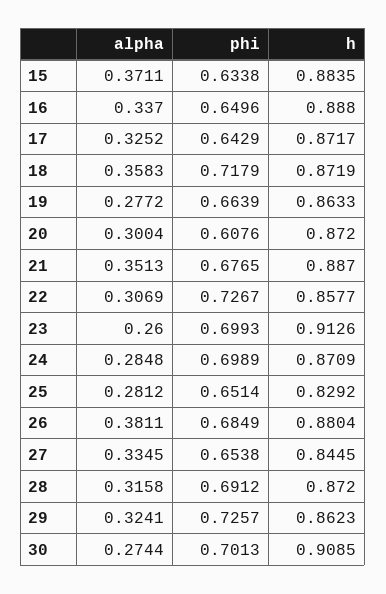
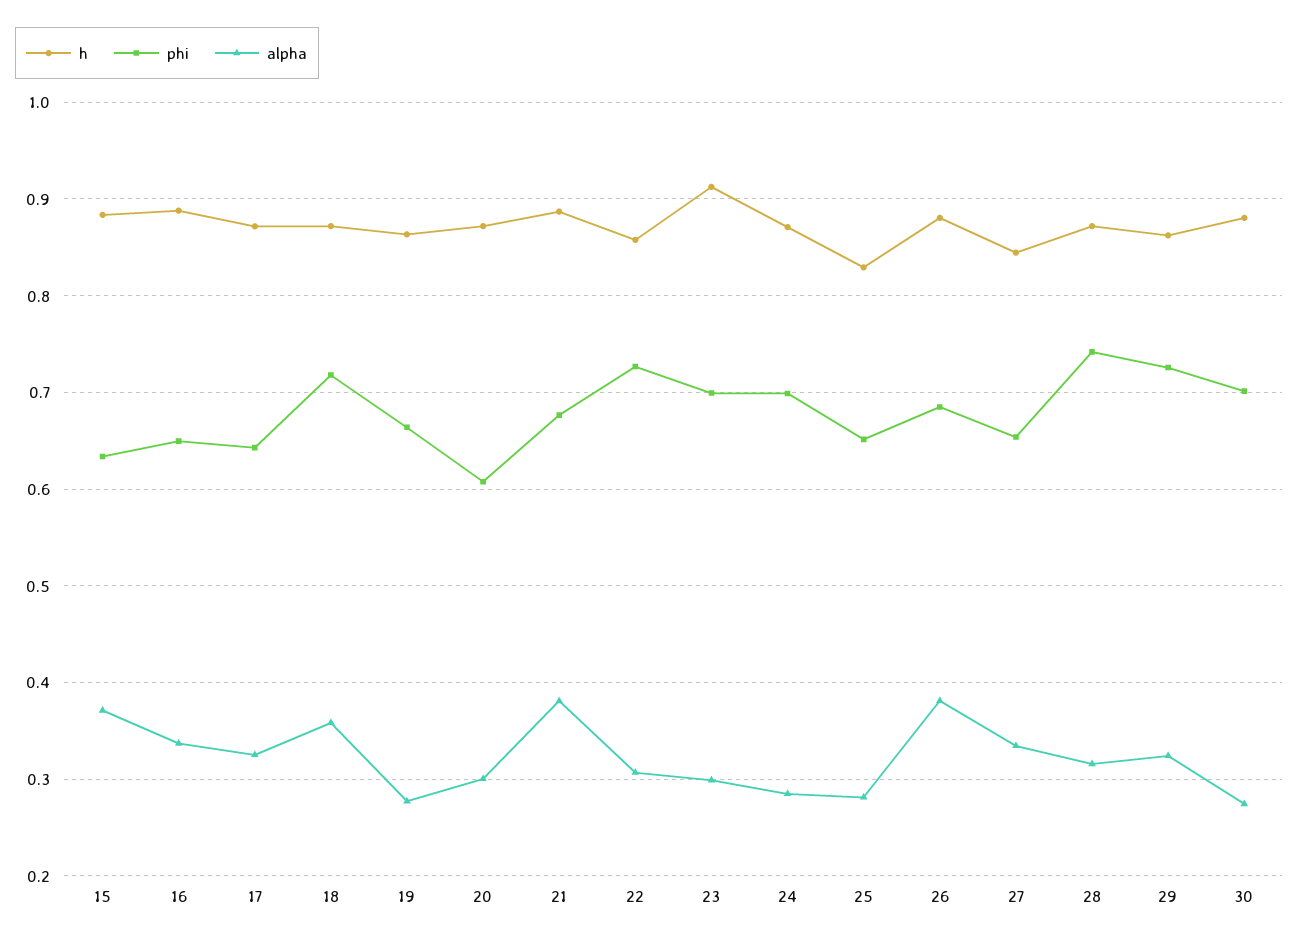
  {
    "alpha": {
      "15": 0.3711,
      "16": 0.337,
      "17": 0.3252,
      "18": 0.3583,
      "19": 0.2772,
      "20": 0.3004,
-     "21": 0.3513,
+     "21": 0.38,
      "22": 0.3069,
-     "23": 0.26,
+     "23": 0.3,
      "24": 0.2848,
      "25": 0.2812,
      "26": 0.3811,
      "27": 0.3345,
      "28": 0.3158,
      "29": 0.3241,
      "30": 0.2744
    },
    "phi": {
      "15": 0.6338,
      "16": 0.6496,
      "17": 0.6429,
      "18": 0.7179,
      "19": 0.6639,
      "20": 0.6076,
      "21": 0.6765,
      "22": 0.7267,
      "23": 0.6993,
      "24": 0.6989,
      "25": 0.6514,
      "26": 0.6849,
      "27": 0.6538,
-     "28": 0.6912,
+     "28": 0.74,
      "29": 0.7257,
      "30": 0.7013
    },
    "h": {
      "15": 0.8835,
      "16": 0.888,
      "17": 0.8717,
      "18": 0.8719,
      "19": 0.8633,
      "20": 0.872,
      "21": 0.887,
      "22": 0.8577,
      "23": 0.9126,
      "24": 0.8709,
      "25": 0.8292,
      "26": 0.8804,
      "27": 0.8445,
      "28": 0.872,
      "29": 0.8623,
-     "30": 0.9085
+     "30": 0.88
    }
  }

